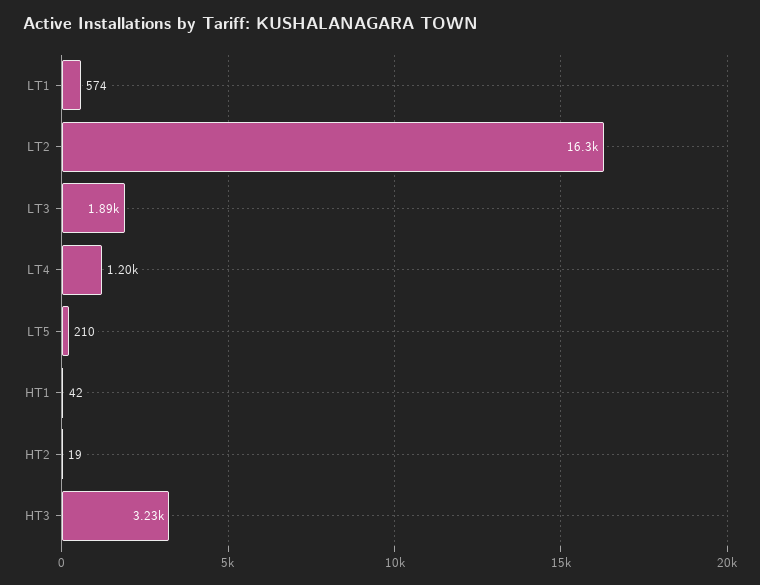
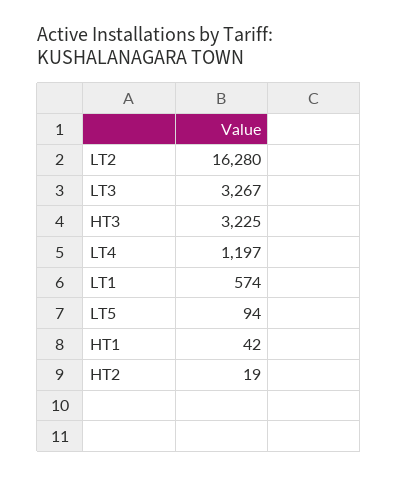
  {
    "LT1": 574,
    "LT2": 16280,
-   "LT3": 1890,
+   "LT3": 3267,
    "LT4": 1197,
-   "LT5": 210,
+   "LT5": 94,
    "HT1": 42,
    "HT2": 19,
    "HT3": 3225
  }

